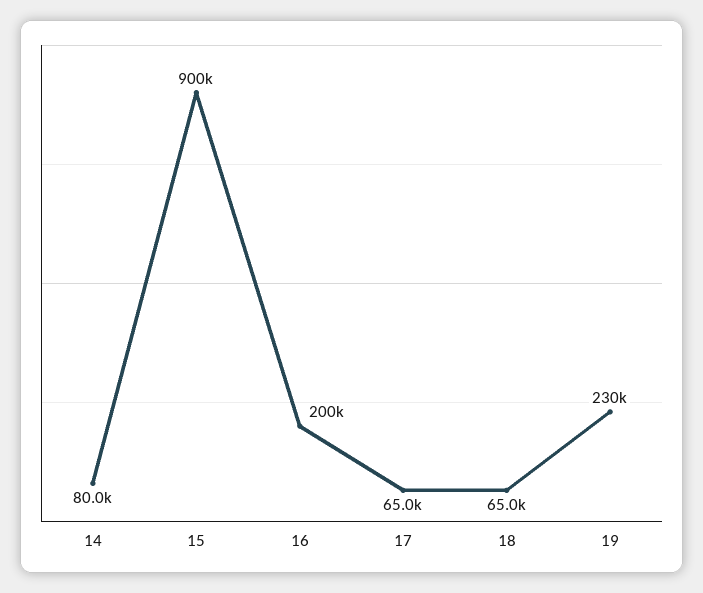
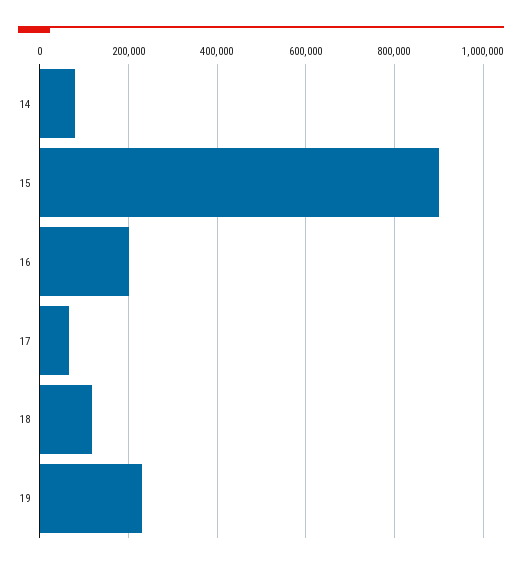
  {
    "14": 80000,
    "15": 900000,
    "16": 200000,
    "17": 65000,
-   "18": 65000,
+   "18": 120000,
    "19": 230000
  }

